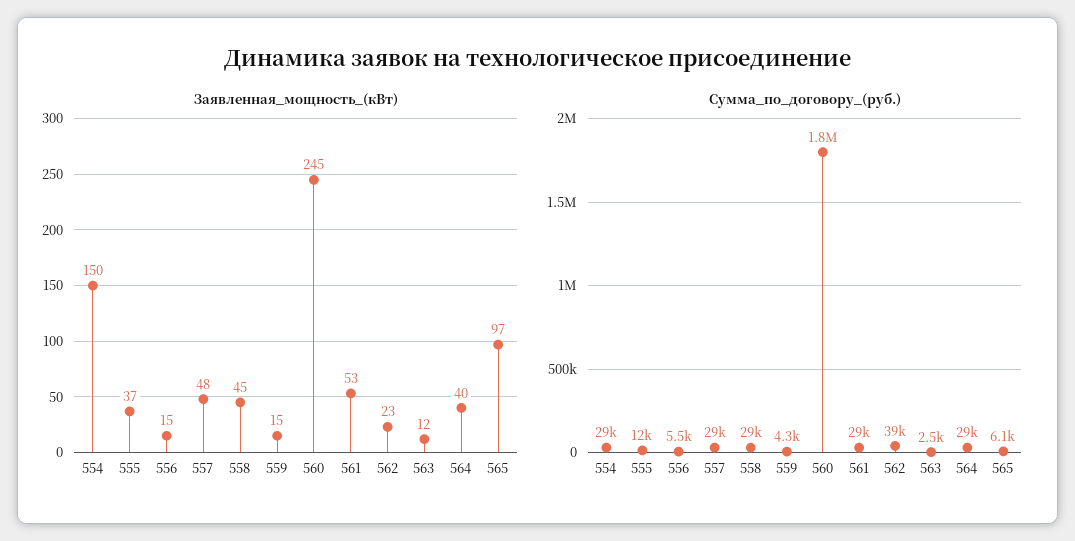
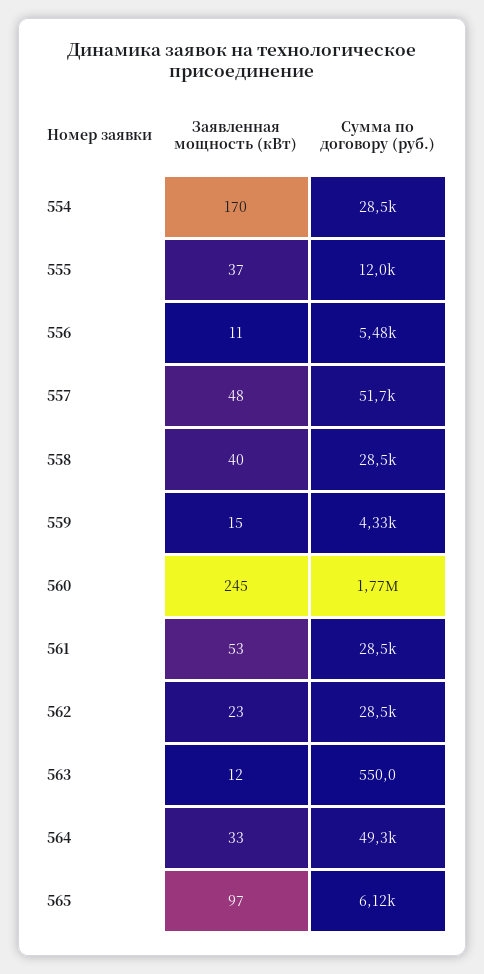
  {
    "Заявленная_мощность_(кВт)": {
-     "554": 150,
+     "554": 170,
      "555": 37,
-     "556": 15,
+     "556": 11,
      "557": 48,
-     "558": 45,
+     "558": 40,
      "559": 15,
      "560": 245,
      "561": 53,
      "562": 23,
      "563": 12,
-     "564": 40,
+     "564": 33,
      "565": 97
    },
    "Сумма_по_договору_(руб.)": {
      "554": 28500,
      "555": 12000,
      "556": 5480,
-     "557": 29000,
+     "557": 51700,
      "558": 28500,
      "559": 4330,
      "560": 1770000,
      "561": 28500,
-     "562": 39000,
+     "562": 28500,
-     "563": 2500,
+     "563": 550,
-     "564": 29000,
+     "564": 49300,
      "565": 6120
    }
  }

